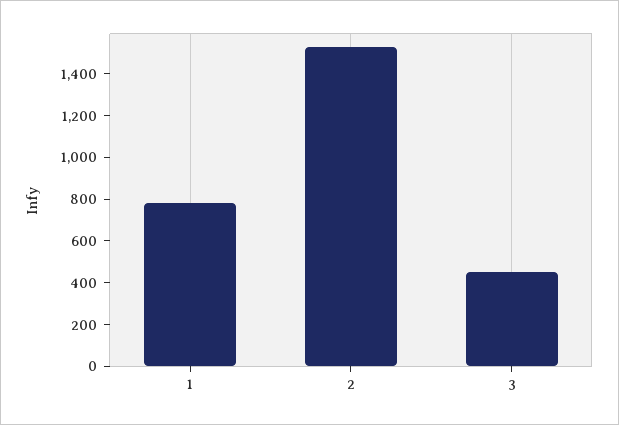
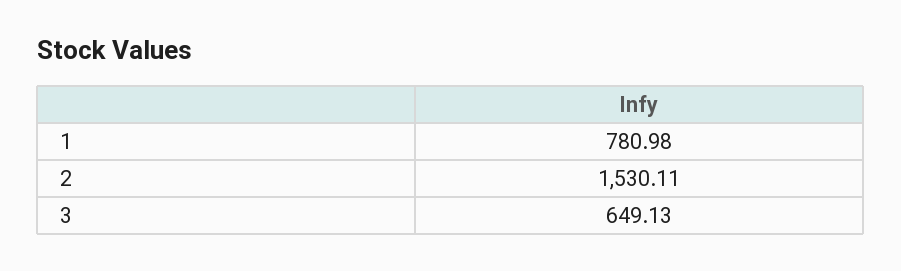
  {
    "1": 780.98,
    "2": 1530.11,
-   "3": 450
+   "3": 649.13
  }

